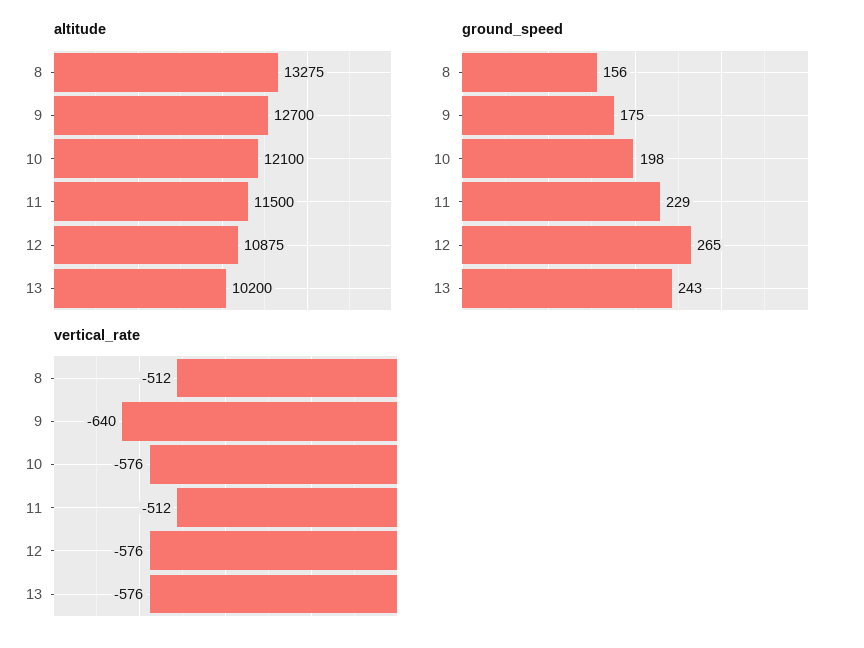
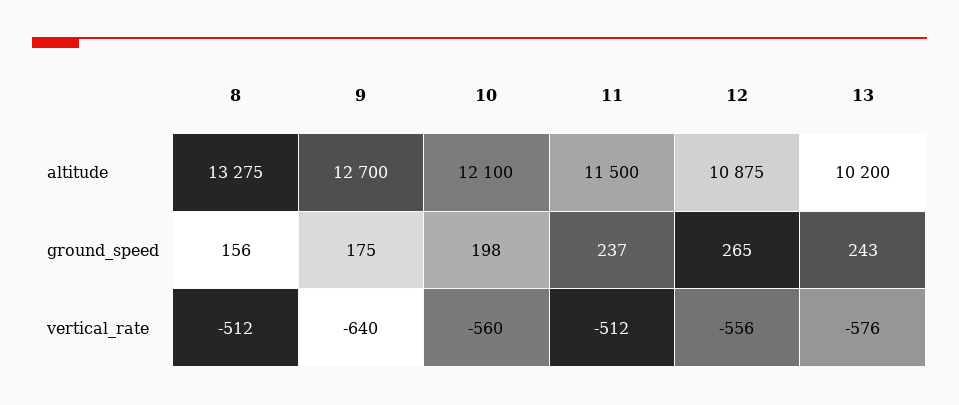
  {
    "altitude": {
      "8": 13275,
      "9": 12700,
      "10": 12100,
      "11": 11500,
      "12": 10875,
      "13": 10200
    },
    "ground_speed": {
      "8": 156,
      "9": 175,
      "10": 198,
-     "11": 229,
+     "11": 237,
      "12": 265,
      "13": 243
    },
    "vertical_rate": {
      "8": -512,
      "9": -640,
-     "10": -576,
+     "10": -560,
      "11": -512,
-     "12": -576,
+     "12": -556,
      "13": -576
    }
  }

